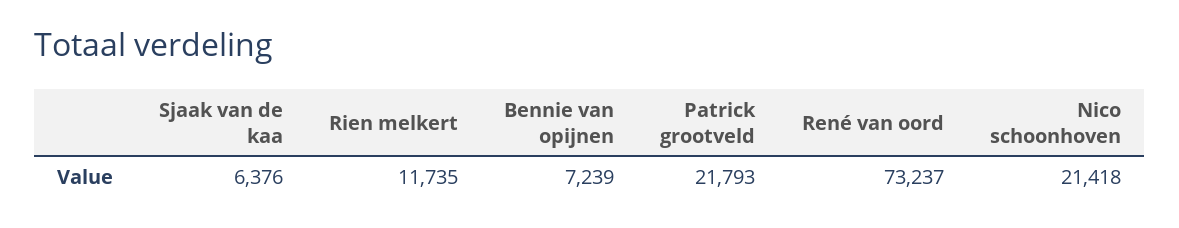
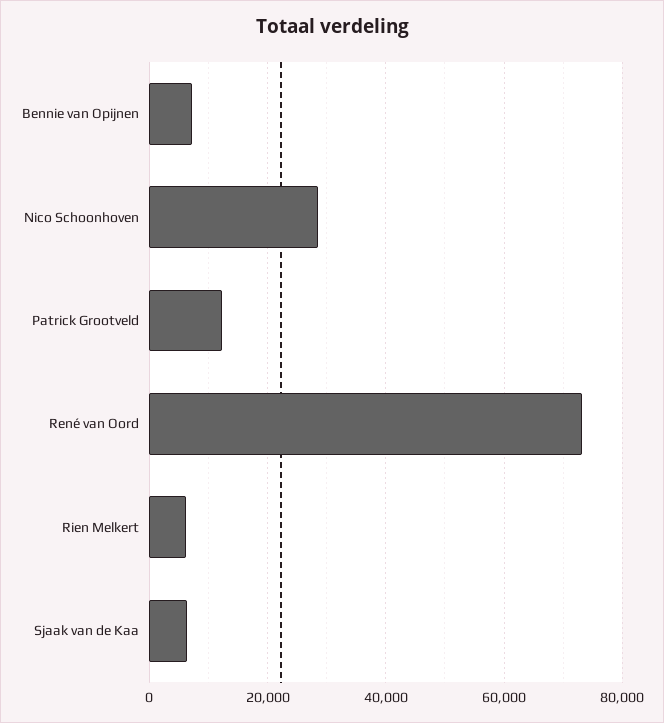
  {
    "Sjaak van de kaa": 6376,
-   "Rien melkert": 11735,
+   "Rien melkert": 6000,
    "Bennie van opijnen": 7239,
-   "Patrick grootveld": 21793,
+   "Patrick grootveld": 12000,
    "René van oord": 73237,
-   "Nico schoonhoven": 21418
+   "Nico schoonhoven": 28000
  }

